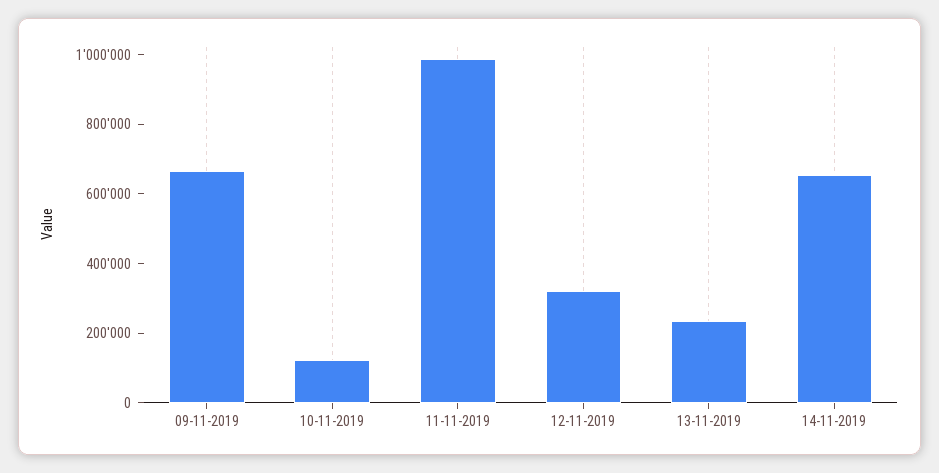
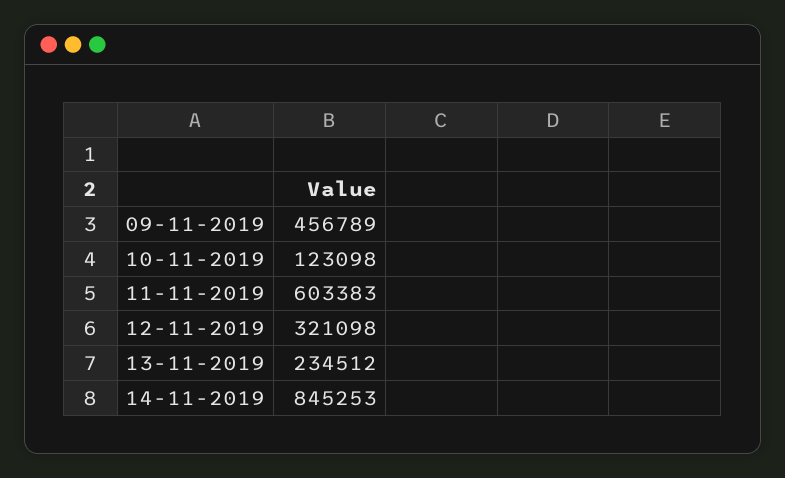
  {
-   "09-11-2019": 650000,
+   "09-11-2019": 456789,
    "10-11-2019": 123098,
-   "11-11-2019": 1000000,
+   "11-11-2019": 603383,
    "12-11-2019": 321098,
    "13-11-2019": 234512,
-   "14-11-2019": 650000
+   "14-11-2019": 845253
  }

